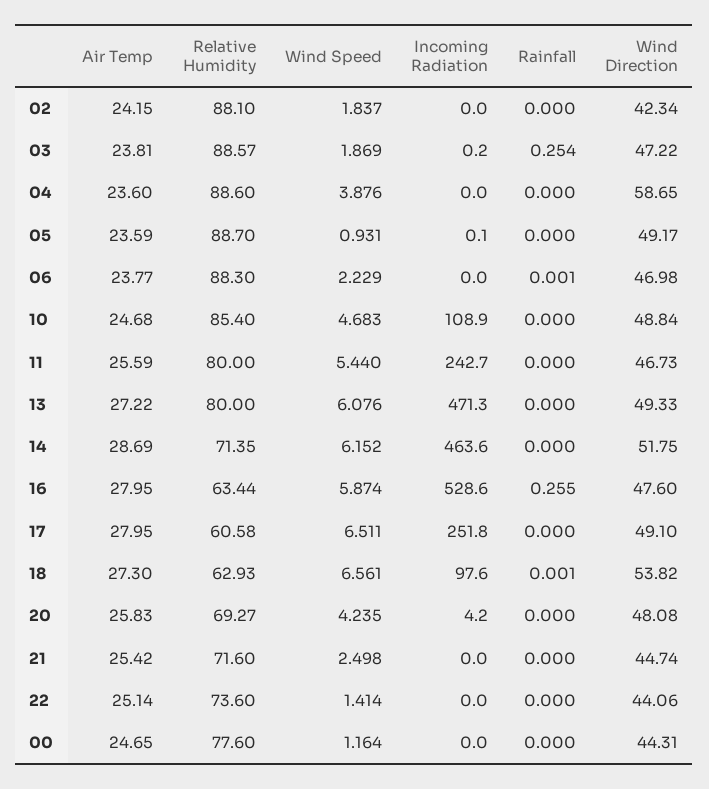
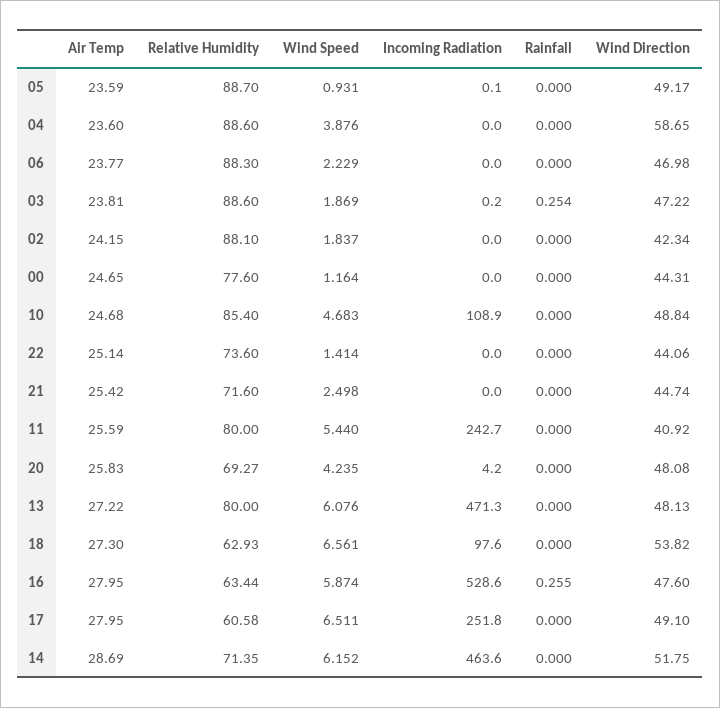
  {
    "Air Temp": {
      "02": 24.15,
      "03": 23.81,
      "04": 23.6,
      "05": 23.59,
      "06": 23.77,
      "10": 24.68,
      "11": 25.59,
      "13": 27.22,
      "14": 28.69,
      "16": 27.95,
      "17": 27.95,
      "18": 27.3,
      "20": 25.83,
      "21": 25.42,
      "22": 25.14,
      "00": 24.65
    },
    "Relative Humidity": {
      "02": 88.1,
-     "03": 88.57,
+     "03": 88.6,
      "04": 88.6,
      "05": 88.7,
      "06": 88.3,
      "10": 85.4,
      "11": 80,
      "13": 80,
      "14": 71.35,
      "16": 63.44,
      "17": 60.58,
      "18": 62.93,
      "20": 69.27,
      "21": 71.6,
      "22": 73.6,
      "00": 77.6
    },
    "Wind Speed": {
      "02": 1.837,
      "03": 1.869,
      "04": 3.876,
      "05": 0.931,
      "06": 2.229,
      "10": 4.683,
      "11": 5.44,
      "13": 6.076,
      "14": 6.152,
      "16": 5.874,
      "17": 6.511,
      "18": 6.561,
      "20": 4.235,
      "21": 2.498,
      "22": 1.414,
      "00": 1.164
    },
    "Incoming Radiation": {
      "02": 0,
      "03": 0.2,
      "04": 0,
      "05": 0.1,
      "06": 0,
      "10": 108.9,
      "11": 242.7,
      "13": 471.3,
      "14": 463.6,
      "16": 528.6,
      "17": 251.8,
      "18": 97.6,
      "20": 4.2,
      "21": 0,
      "22": 0,
      "00": 0
    },
    "Rainfall": {
      "02": 0,
      "03": 0.254,
      "04": 0,
      "05": 0,
-     "06": 0.001,
+     "06": 0,
      "10": 0,
      "11": 0,
      "13": 0,
      "14": 0,
      "16": 0.255,
      "17": 0,
-     "18": 0.001,
+     "18": 0,
      "20": 0,
      "21": 0,
      "22": 0,
      "00": 0
    },
    "Wind Direction": {
      "02": 42.34,
      "03": 47.22,
      "04": 58.65,
      "05": 49.17,
      "06": 46.98,
      "10": 48.84,
-     "11": 46.73,
+     "11": 40.92,
-     "13": 49.33,
+     "13": 48.13,
      "14": 51.75,
      "16": 47.6,
      "17": 49.1,
      "18": 53.82,
      "20": 48.08,
      "21": 44.74,
      "22": 44.06,
      "00": 44.31
    }
  }

